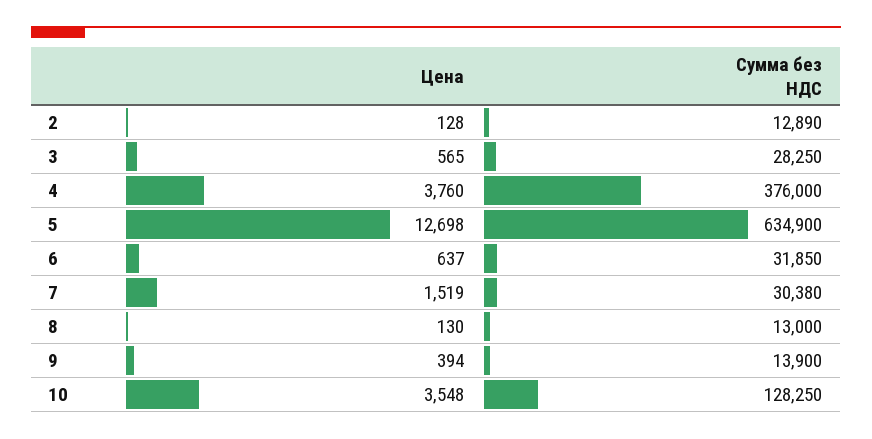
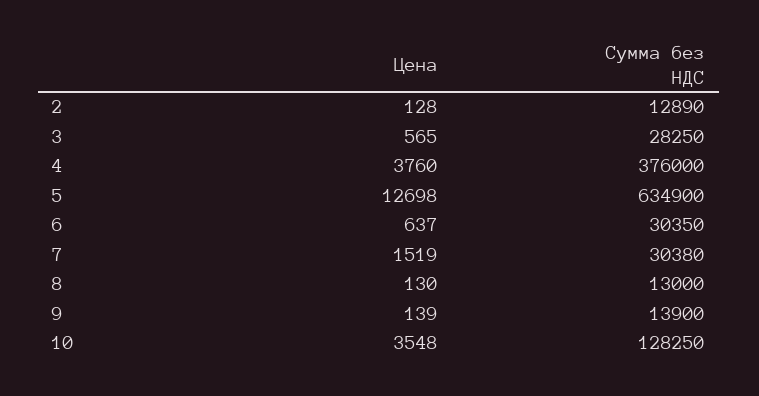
  {
    "Цена": {
      "2": 128,
      "3": 565,
      "4": 3760,
      "5": 12698,
      "6": 637,
      "7": 1519,
      "8": 130,
-     "9": 394,
+     "9": 139,
      "10": 3548
    },
    "Сумма без НДС": {
      "2": 12890,
      "3": 28250,
      "4": 376000,
      "5": 634900,
-     "6": 31850,
+     "6": 30350,
      "7": 30380,
      "8": 13000,
      "9": 13900,
      "10": 128250
    }
  }

